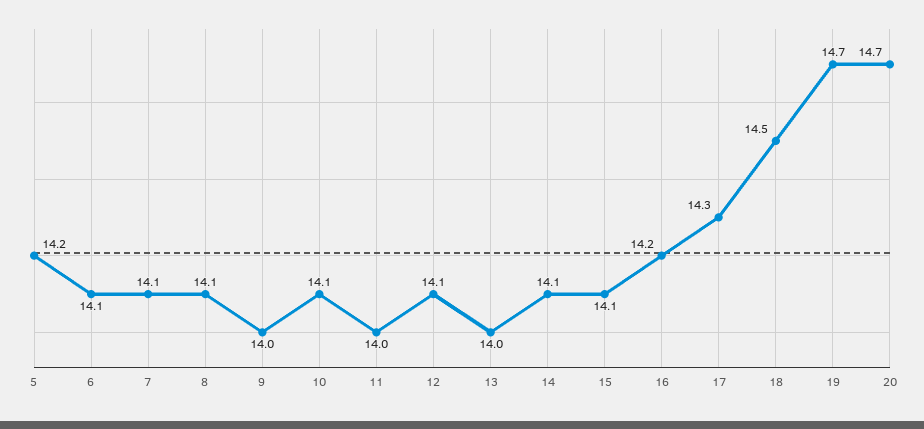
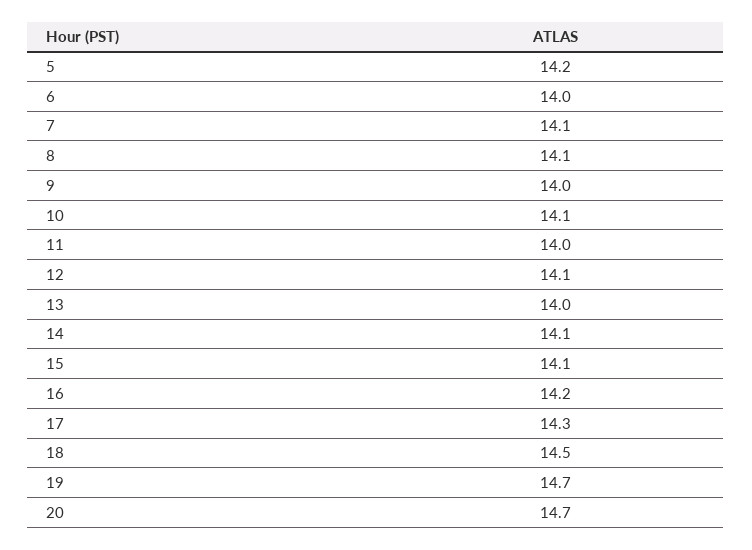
  {
    "5": 14.2,
-   "6": 14.1,
+   "6": 14,
    "7": 14.1,
    "8": 14.1,
    "9": 14,
    "10": 14.1,
    "11": 14,
    "12": 14.1,
    "13": 14,
    "14": 14.1,
    "15": 14.1,
    "16": 14.2,
    "17": 14.3,
    "18": 14.5,
    "19": 14.7,
    "20": 14.7
  }

